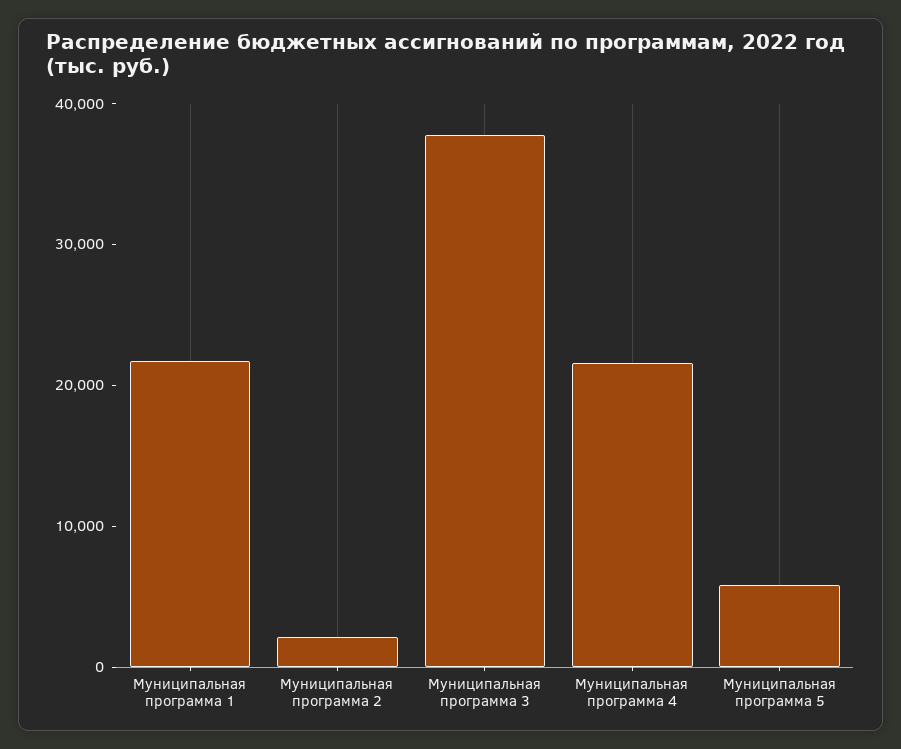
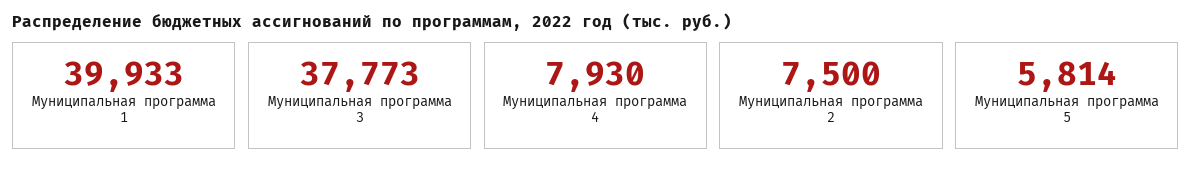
  {
-   "Муниципальная программа 1": 22000,
+   "Муниципальная программа 1": 39933,
-   "Муниципальная программа 2": 2000,
+   "Муниципальная программа 2": 7500,
    "Муниципальная программа 3": 37773,
-   "Муниципальная программа 4": 22000,
+   "Муниципальная программа 4": 7930,
    "Муниципальная программа 5": 5814
  }

